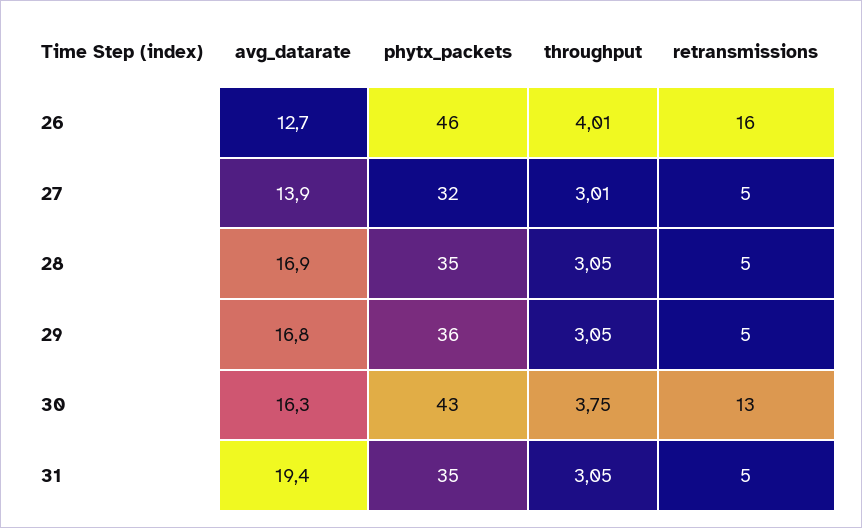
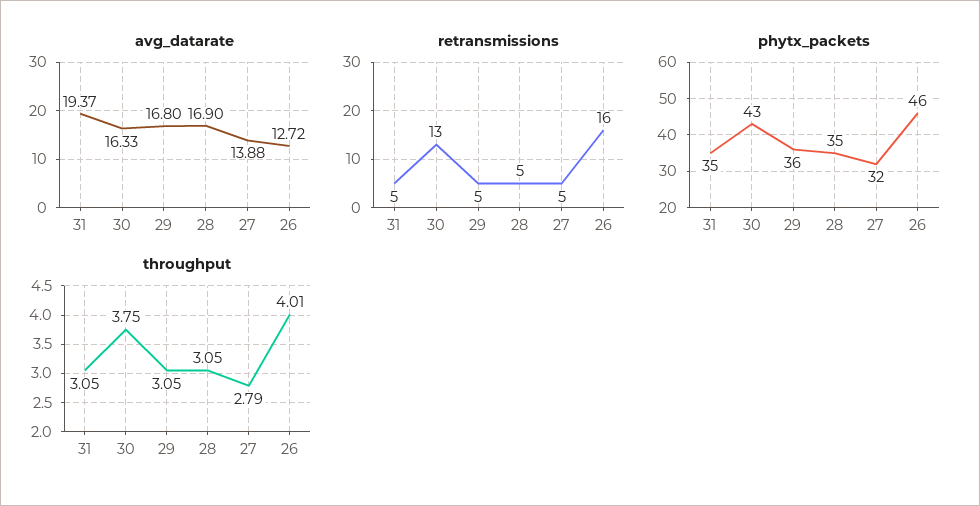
  {
    "avg_datarate": {
      "26": 12.72,
      "27": 13.88,
      "28": 16.9,
      "29": 16.8,
      "30": 16.33,
      "31": 19.37
    },
    "phytx_packets": {
      "26": 46,
      "27": 32,
      "28": 35,
      "29": 36,
      "30": 43,
      "31": 35
    },
    "throughput": {
      "26": 4.01,
-     "27": 3.01,
+     "27": 2.79,
      "28": 3.05,
      "29": 3.05,
      "30": 3.75,
      "31": 3.05
    },
    "retransmissions": {
      "26": 16,
      "27": 5,
      "28": 5,
      "29": 5,
      "30": 13,
      "31": 5
    }
  }

